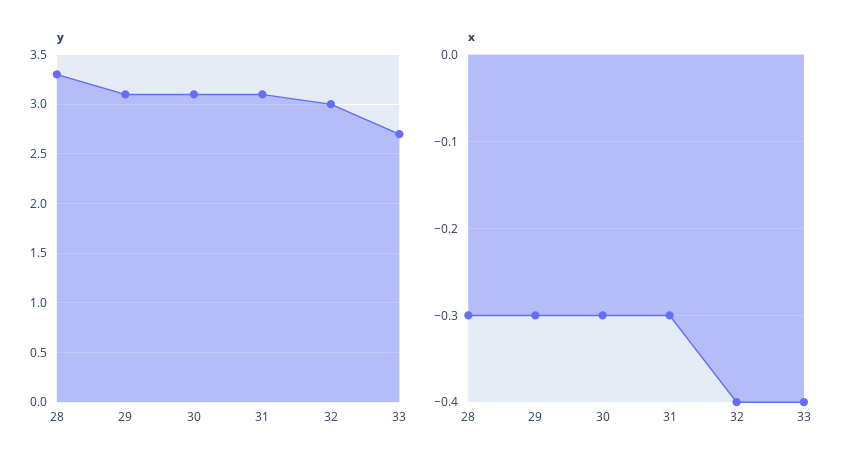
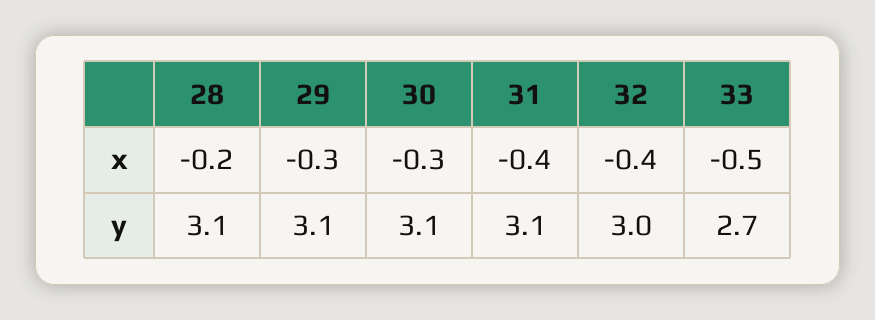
  {
    "y": {
-     "28": 3.3,
+     "28": 3.1,
      "29": 3.1,
      "30": 3.1,
      "31": 3.1,
      "32": 3,
      "33": 2.7
    },
    "x": {
-     "28": -0.3,
+     "28": -0.2,
      "29": -0.3,
      "30": -0.3,
-     "31": -0.3,
+     "31": -0.4,
      "32": -0.4,
-     "33": -0.4
+     "33": -0.5
    }
  }

